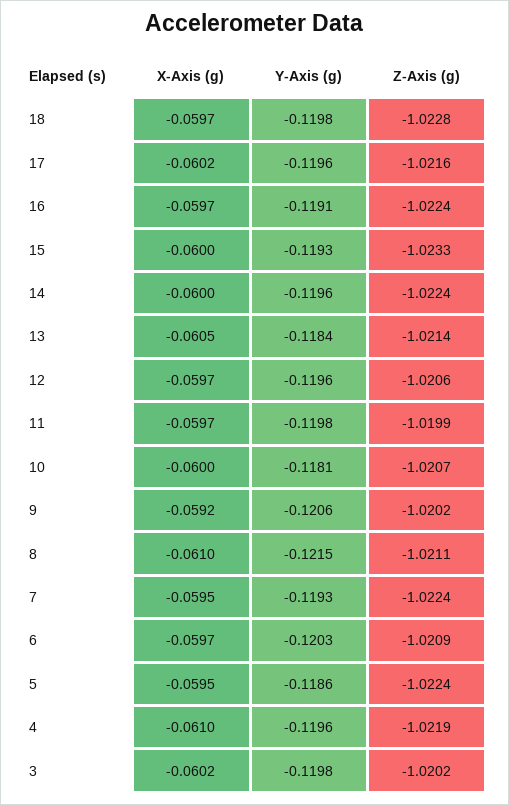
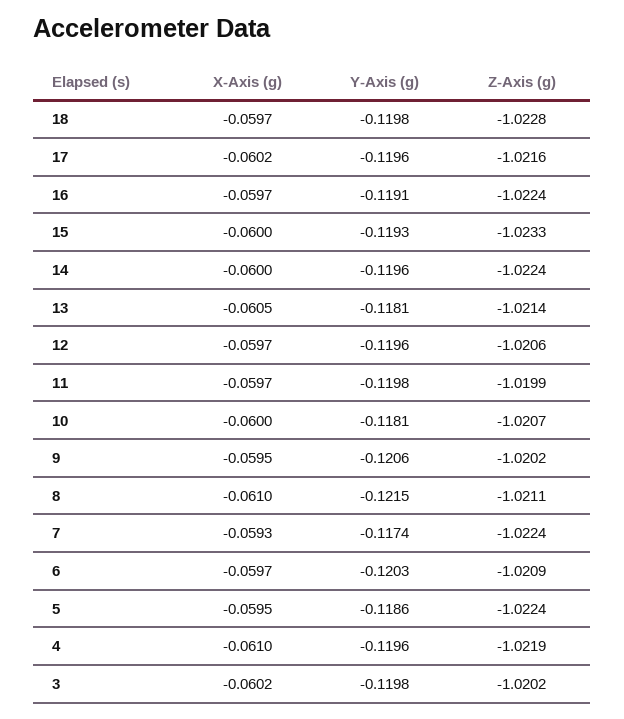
  {
    "X-Axis (g)": {
      "18": -0.0597,
      "17": -0.0602,
      "16": -0.0597,
      "15": -0.06,
      "14": -0.06,
      "13": -0.0605,
      "12": -0.0597,
      "11": -0.0597,
      "10": -0.06,
-     "9": -0.0592,
+     "9": -0.0595,
      "8": -0.061,
-     "7": -0.0595,
+     "7": -0.0593,
      "6": -0.0597,
      "5": -0.0595,
      "4": -0.061,
      "3": -0.0602
    },
    "Y-Axis (g)": {
      "18": -0.1198,
      "17": -0.1196,
      "16": -0.1191,
      "15": -0.1193,
      "14": -0.1196,
-     "13": -0.1184,
+     "13": -0.1181,
      "12": -0.1196,
      "11": -0.1198,
      "10": -0.1181,
      "9": -0.1206,
      "8": -0.1215,
-     "7": -0.1193,
+     "7": -0.1174,
      "6": -0.1203,
      "5": -0.1186,
      "4": -0.1196,
      "3": -0.1198
    },
    "Z-Axis (g)": {
      "18": -1.0228,
      "17": -1.0216,
      "16": -1.0224,
      "15": -1.0233,
      "14": -1.0224,
      "13": -1.0214,
      "12": -1.0206,
      "11": -1.0199,
      "10": -1.0207,
      "9": -1.0202,
      "8": -1.0211,
      "7": -1.0224,
      "6": -1.0209,
      "5": -1.0224,
      "4": -1.0219,
      "3": -1.0202
    }
  }

